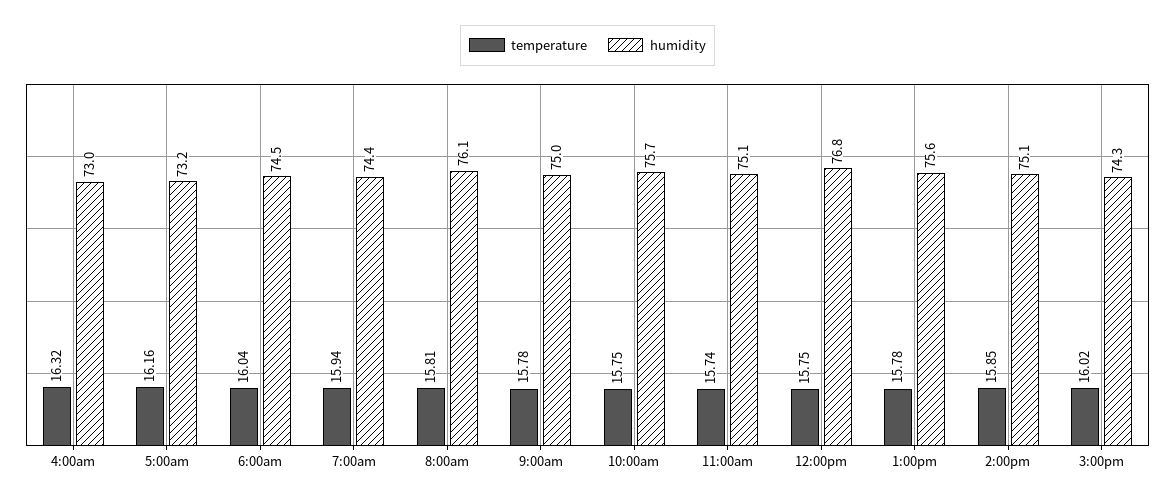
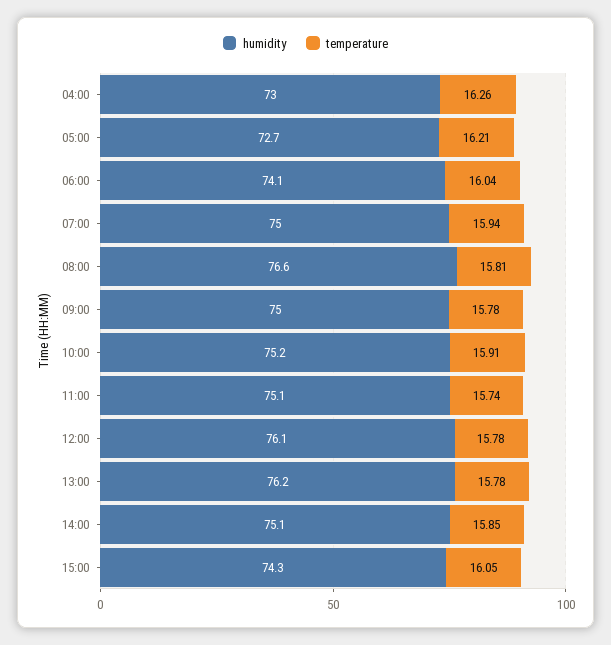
  {
    "temperature": {
-     "4:00am": 16.32,
+     "4:00am": 16.26,
-     "5:00am": 16.16,
+     "5:00am": 16.21,
      "6:00am": 16.04,
      "7:00am": 15.94,
      "8:00am": 15.81,
      "9:00am": 15.78,
-     "10:00am": 15.75,
+     "10:00am": 15.91,
      "11:00am": 15.74,
-     "12:00pm": 15.75,
+     "12:00pm": 15.78,
      "1:00pm": 15.78,
      "2:00pm": 15.85,
-     "3:00pm": 16.02
+     "3:00pm": 16.05
    },
    "humidity": {
      "4:00am": 73,
-     "5:00am": 73.2,
+     "5:00am": 72.7,
-     "6:00am": 74.5,
+     "6:00am": 74.1,
-     "7:00am": 74.4,
+     "7:00am": 75,
-     "8:00am": 76.1,
+     "8:00am": 76.6,
      "9:00am": 75,
-     "10:00am": 75.7,
+     "10:00am": 75.2,
      "11:00am": 75.1,
-     "12:00pm": 76.8,
+     "12:00pm": 76.1,
-     "1:00pm": 75.6,
+     "1:00pm": 76.2,
      "2:00pm": 75.1,
      "3:00pm": 74.3
    }
  }

